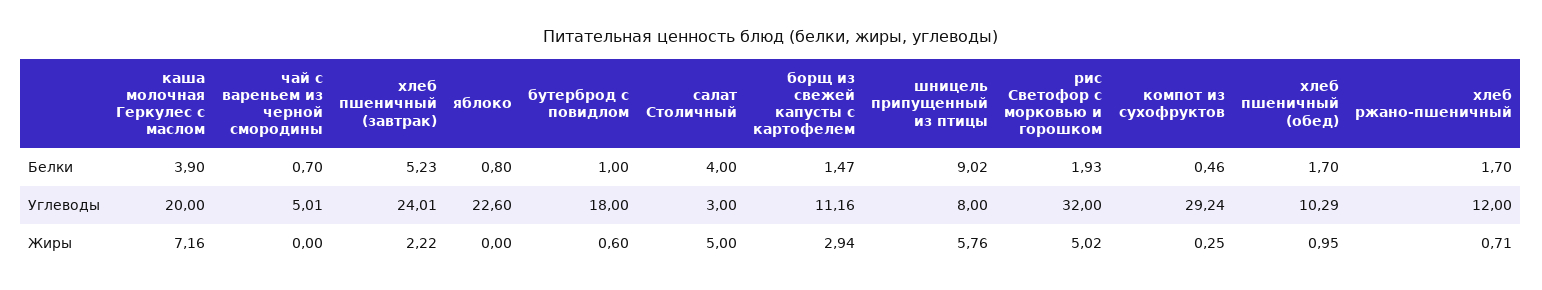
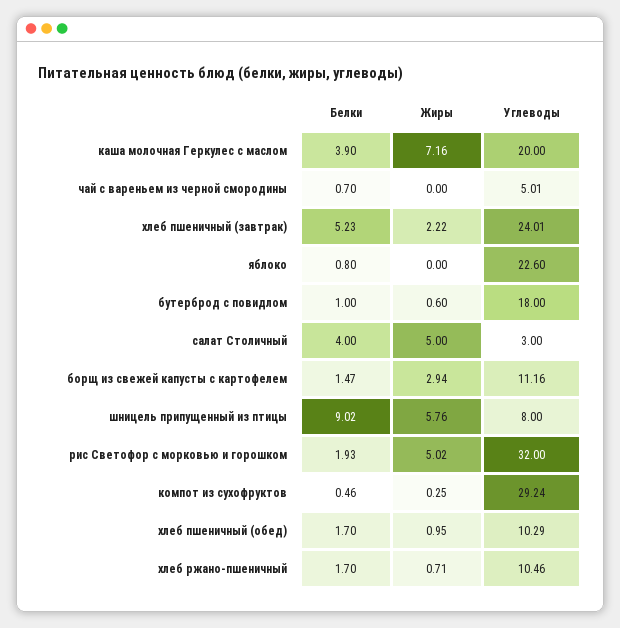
  {
    "каша молочная Геркулес с маслом": {
      "Белки": 3.9,
      "Углеводы": 20,
      "Жиры": 7.16
    },
    "чай с вареньем из черной смородины": {
      "Белки": 0.7,
      "Углеводы": 5.01,
      "Жиры": 0
    },
    "хлеб пшеничный (завтрак)": {
      "Белки": 5.23,
      "Углеводы": 24.01,
      "Жиры": 2.22
    },
    "яблоко": {
      "Белки": 0.8,
      "Углеводы": 22.6,
      "Жиры": 0
    },
    "бутерброд с повидлом": {
      "Белки": 1,
      "Углеводы": 18,
      "Жиры": 0.6
    },
    "салат Столичный": {
      "Белки": 4,
      "Углеводы": 3,
      "Жиры": 5
    },
    "борщ из свежей капусты с картофелем": {
      "Белки": 1.47,
      "Углеводы": 11.16,
      "Жиры": 2.94
    },
    "шницель припущенный из птицы": {
      "Белки": 9.02,
      "Углеводы": 8,
      "Жиры": 5.76
    },
    "рис Светофор с морковью и горошком": {
      "Белки": 1.93,
      "Углеводы": 32,
      "Жиры": 5.02
    },
    "компот из сухофруктов": {
      "Белки": 0.46,
      "Углеводы": 29.24,
      "Жиры": 0.25
    },
    "хлеб пшеничный (обед)": {
      "Белки": 1.7,
      "Углеводы": 10.29,
      "Жиры": 0.95
    },
    "хлеб ржано-пшеничный": {
      "Белки": 1.7,
-     "Углеводы": 12,
+     "Углеводы": 10.46,
      "Жиры": 0.71
    }
  }

